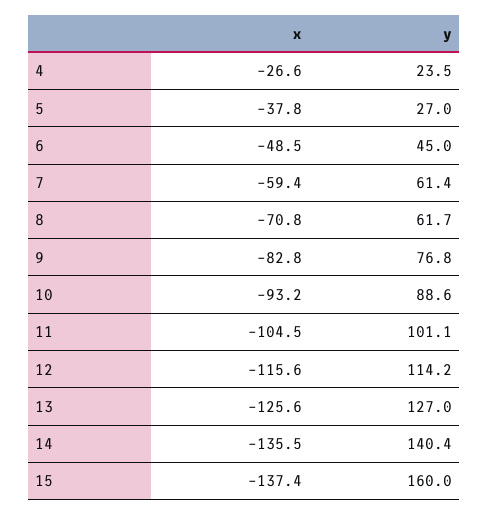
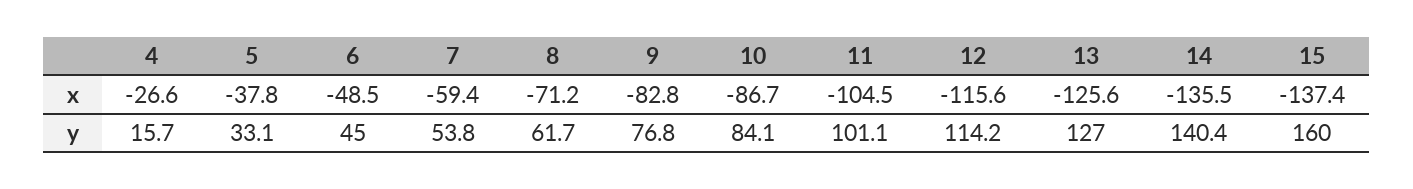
  {
    "x": {
      "4": -26.6,
      "5": -37.8,
      "6": -48.5,
      "7": -59.4,
-     "8": -70.8,
+     "8": -71.2,
      "9": -82.8,
-     "10": -93.2,
+     "10": -86.7,
      "11": -104.5,
      "12": -115.6,
      "13": -125.6,
      "14": -135.5,
      "15": -137.4
    },
    "y": {
-     "4": 23.5,
+     "4": 15.7,
-     "5": 27,
+     "5": 33.1,
      "6": 45,
-     "7": 61.4,
+     "7": 53.8,
      "8": 61.7,
      "9": 76.8,
-     "10": 88.6,
+     "10": 84.1,
      "11": 101.1,
      "12": 114.2,
      "13": 127,
      "14": 140.4,
      "15": 160
    }
  }

